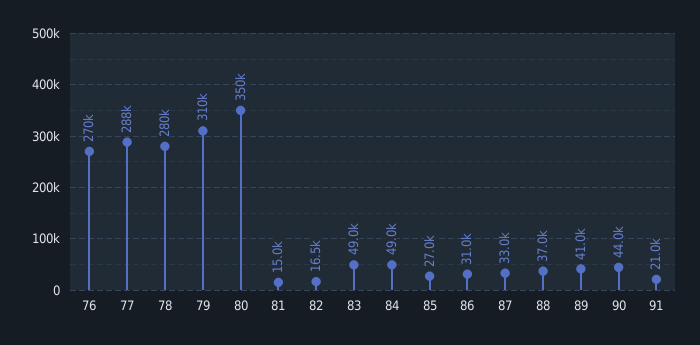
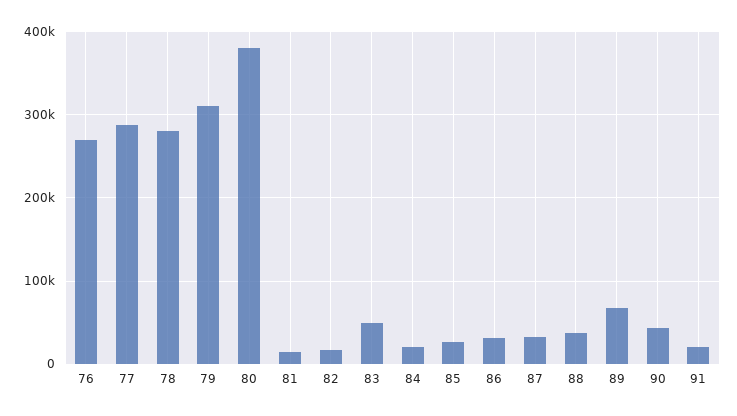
  {
    "76": 270000,
    "77": 288000,
    "78": 280000,
    "79": 310000,
-   "80": 350000,
+   "80": 380000,
    "81": 15000,
    "82": 16500,
    "83": 49000,
-   "84": 49000,
+   "84": 20000,
    "85": 27000,
    "86": 31000,
    "87": 33000,
    "88": 37000,
-   "89": 41000,
+   "89": 70000,
    "90": 44000,
    "91": 21000
  }

